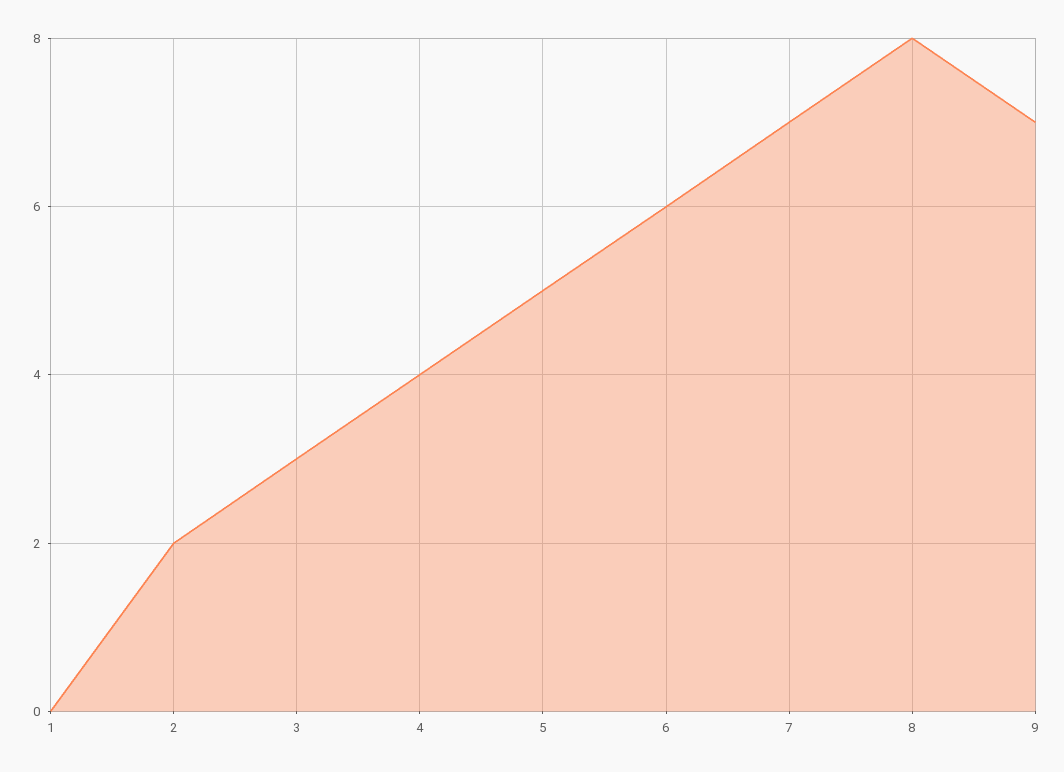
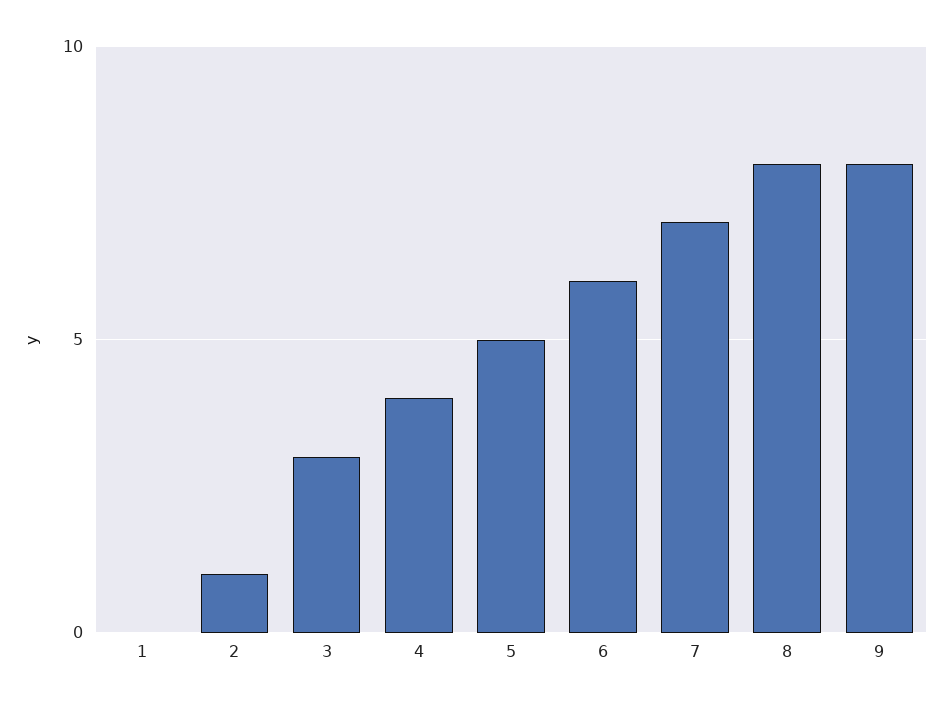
  {
    "1": 0,
-   "2": 2,
+   "2": 1,
    "3": 3,
    "4": 4,
    "5": 5,
    "6": 6,
    "7": 7,
    "8": 8,
-   "9": 7
+   "9": 8
  }

